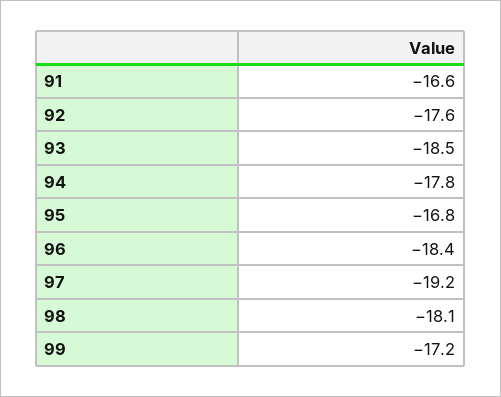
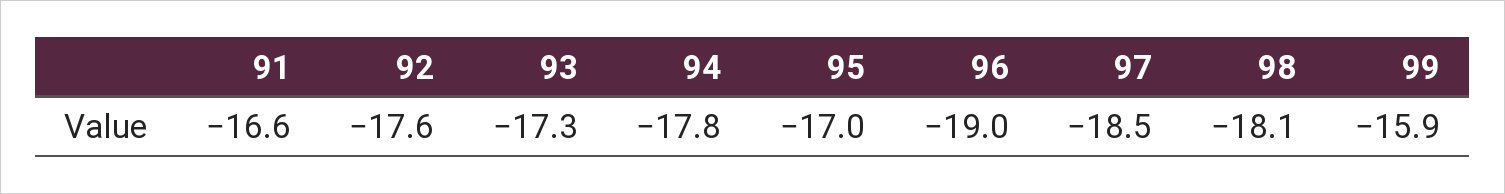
  {
    "91": -16.6,
    "92": -17.6,
-   "93": -18.5,
+   "93": -17.3,
    "94": -17.8,
-   "95": -16.8,
+   "95": -17,
-   "96": -18.4,
+   "96": -19,
-   "97": -19.2,
+   "97": -18.5,
    "98": -18.1,
-   "99": -17.2
+   "99": -15.9
  }

